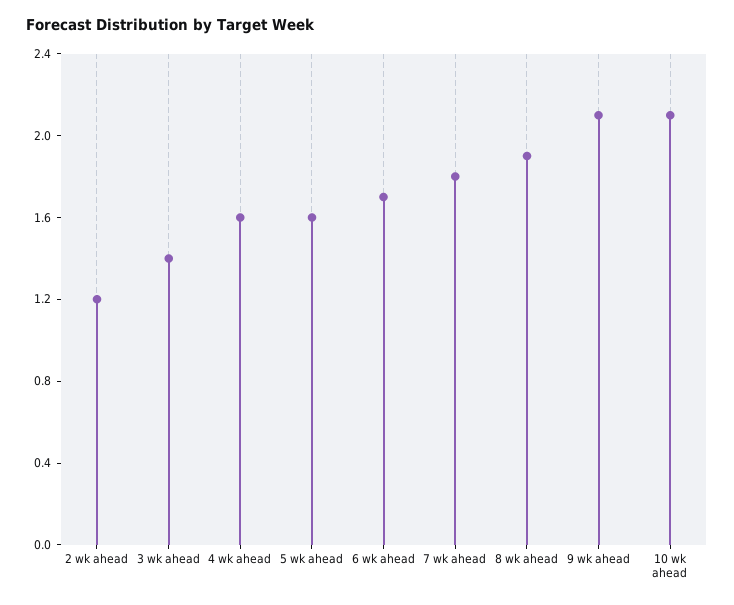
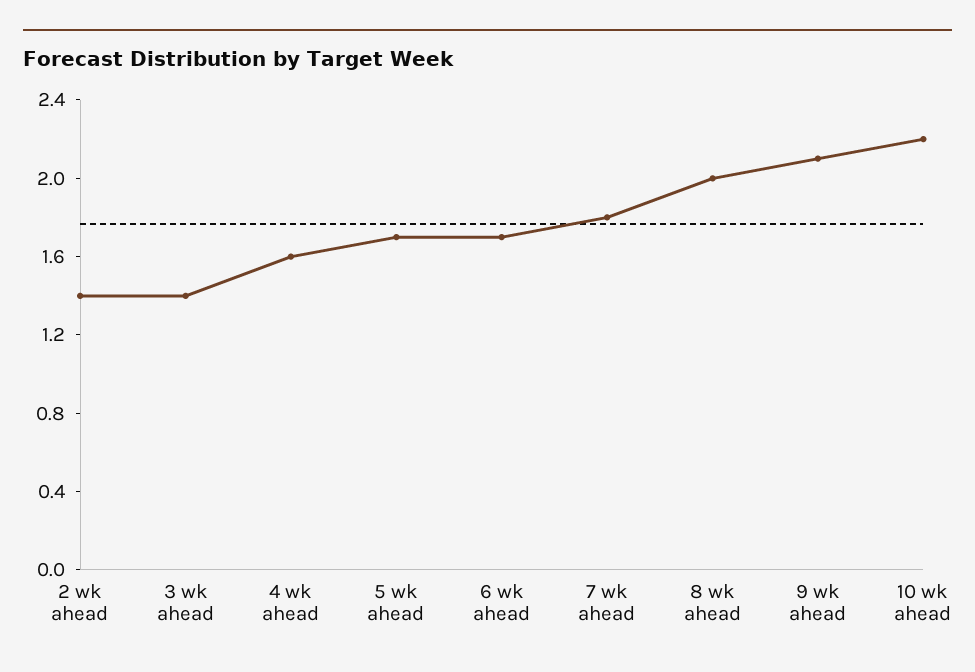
  {
-   "2 wk ahead": 1.2,
+   "2 wk ahead": 1.4,
    "3 wk ahead": 1.4,
    "4 wk ahead": 1.6,
-   "5 wk ahead": 1.6,
+   "5 wk ahead": 1.7,
    "6 wk ahead": 1.7,
    "7 wk ahead": 1.8,
-   "8 wk ahead": 1.9,
+   "8 wk ahead": 2,
    "9 wk ahead": 2.1,
-   "10 wk ahead": 2.1
+   "10 wk ahead": 2.2
  }

